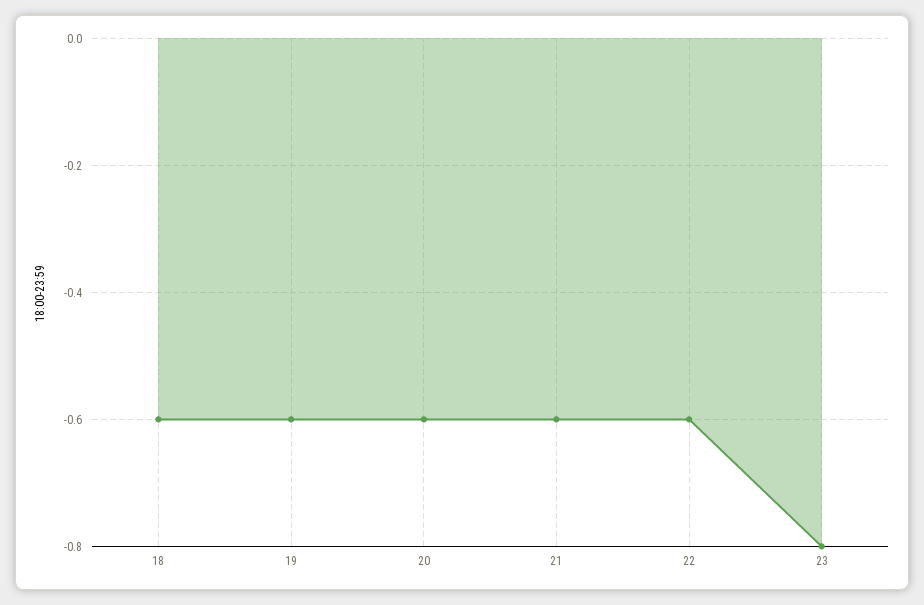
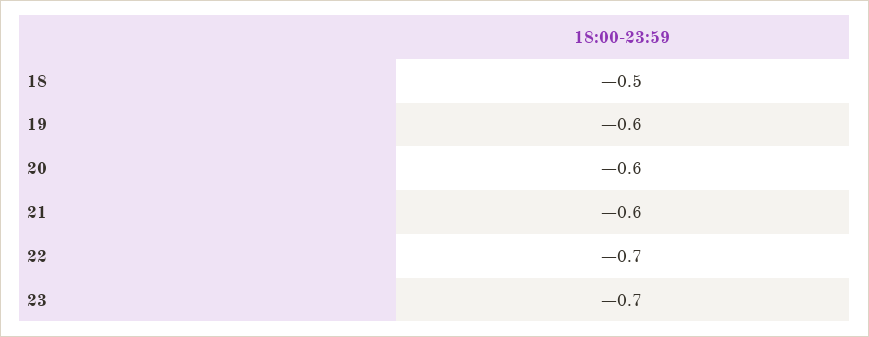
  {
-   "18": -0.6,
+   "18": -0.5,
    "19": -0.6,
    "20": -0.6,
    "21": -0.6,
-   "22": -0.6,
+   "22": -0.7,
-   "23": -0.8
+   "23": -0.7
  }

